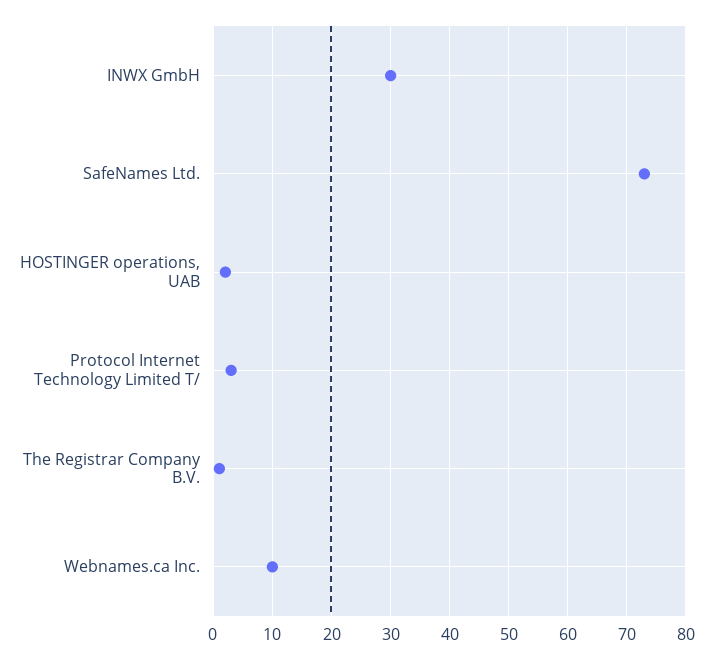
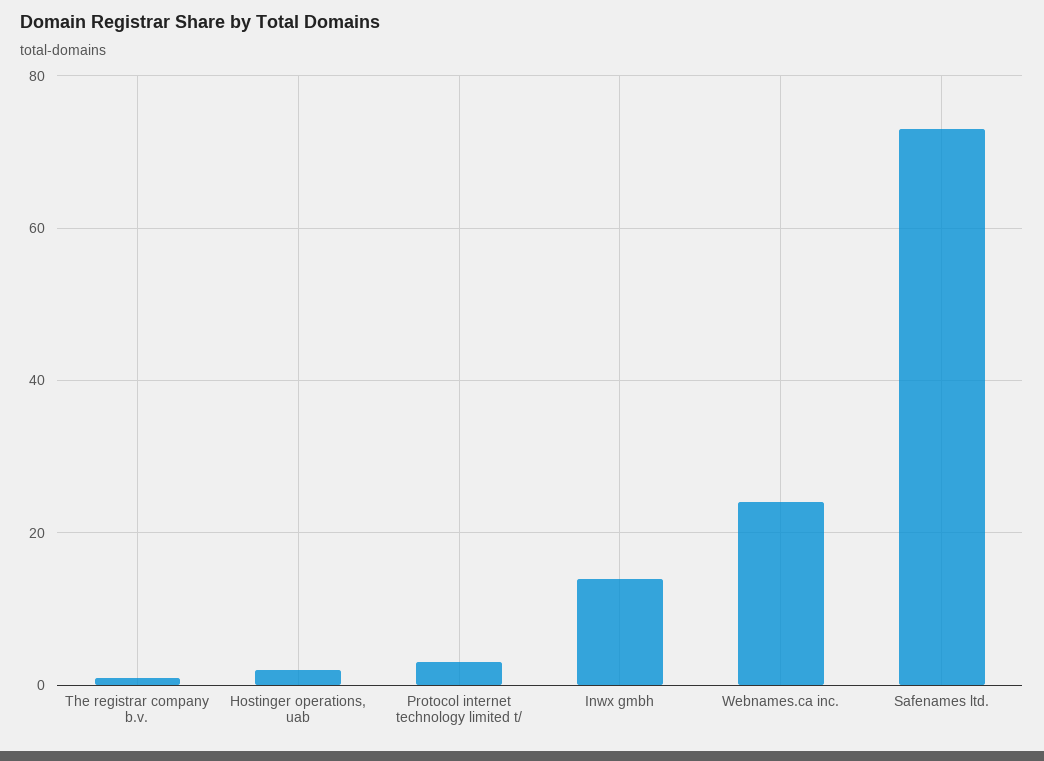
  {
-   "INWX GmbH": 30,
+   "INWX GmbH": 15,
    "SafeNames Ltd.": 75,
    "HOSTINGER operations, UAB": 0,
    "Protocol Internet Technology Limited T/": 5,
    "The Registrar Company B.V.": 0,
-   "Webnames.ca Inc.": 10
+   "Webnames.ca Inc.": 25
  }

